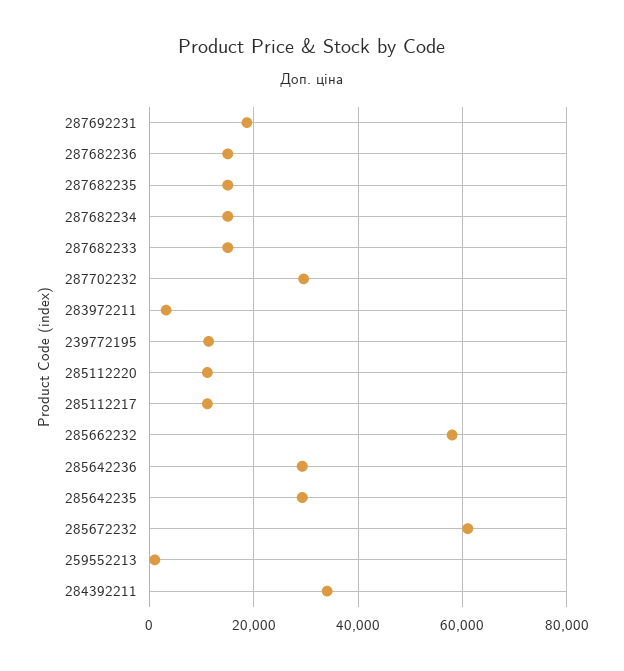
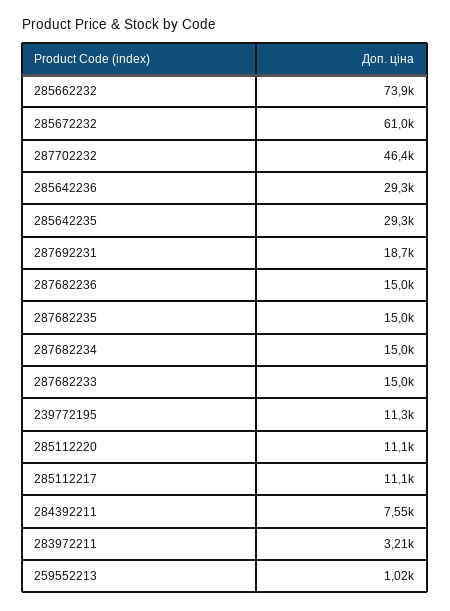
  {
    "287692231": 18700,
    "287682236": 15000,
    "287682235": 15000,
    "287682234": 15000,
    "287682233": 15000,
-   "287702232": 30000,
+   "287702232": 46400,
    "283972211": 3210,
    "239772195": 11300,
    "285112220": 11100,
    "285112217": 11100,
-   "285662232": 58000,
+   "285662232": 73900,
    "285642236": 29300,
    "285642235": 29300,
    "285672232": 61000,
    "259552213": 1020,
-   "284392211": 34000
+   "284392211": 7550
  }

